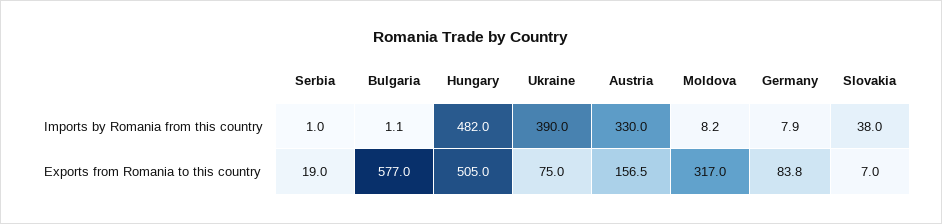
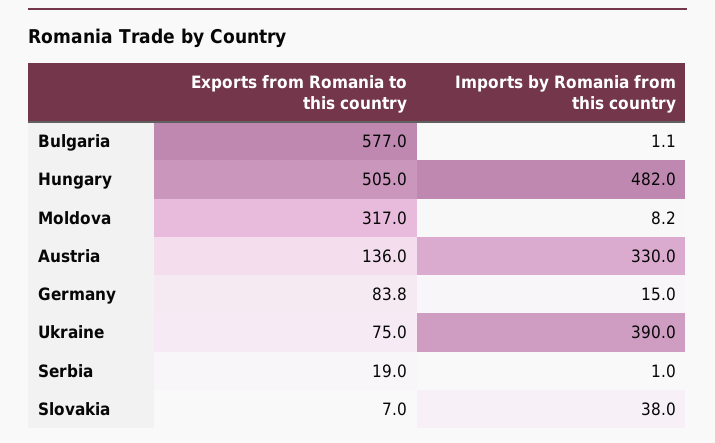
  {
    "Serbia": {
      "Imports by Romania from this country": 1,
      "Exports from Romania to this country": 19
    },
    "Bulgaria": {
      "Imports by Romania from this country": 1.1,
      "Exports from Romania to this country": 577
    },
    "Hungary": {
      "Imports by Romania from this country": 482,
      "Exports from Romania to this country": 505
    },
    "Ukraine": {
      "Imports by Romania from this country": 390,
      "Exports from Romania to this country": 75
    },
    "Austria": {
      "Imports by Romania from this country": 330,
-     "Exports from Romania to this country": 156.5
+     "Exports from Romania to this country": 136
    },
    "Moldova": {
      "Imports by Romania from this country": 8.2,
      "Exports from Romania to this country": 317
    },
    "Germany": {
-     "Imports by Romania from this country": 7.9,
+     "Imports by Romania from this country": 15,
      "Exports from Romania to this country": 83.8
    },
    "Slovakia": {
      "Imports by Romania from this country": 38,
      "Exports from Romania to this country": 7
    }
  }

